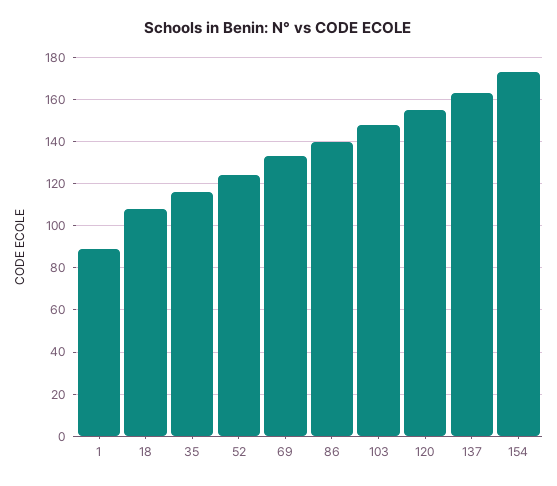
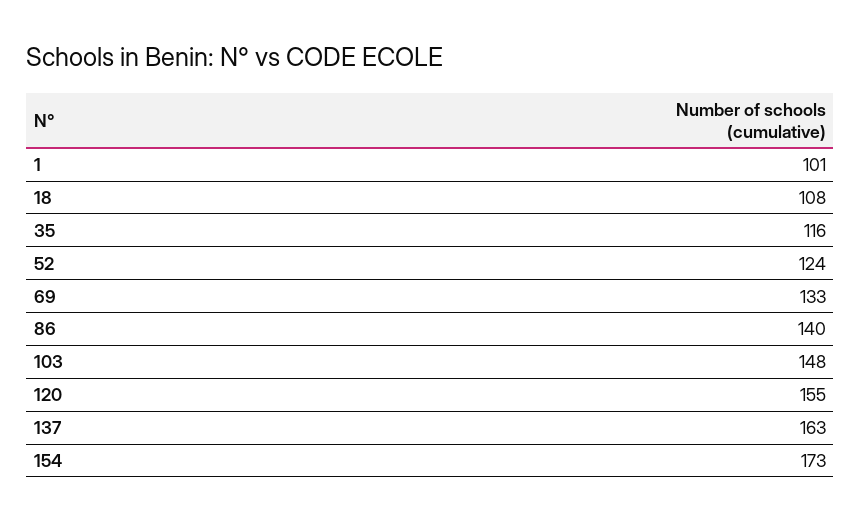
  {
-   "1": 90,
+   "1": 101,
    "18": 108,
    "35": 116,
    "52": 124,
    "69": 133,
    "86": 140,
    "103": 148,
    "120": 155,
    "137": 163,
    "154": 173
  }

